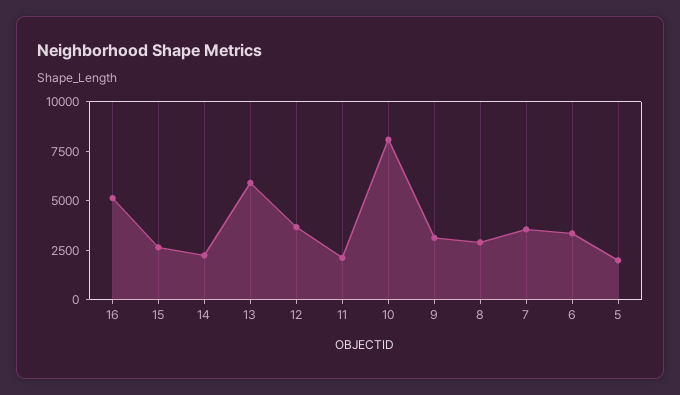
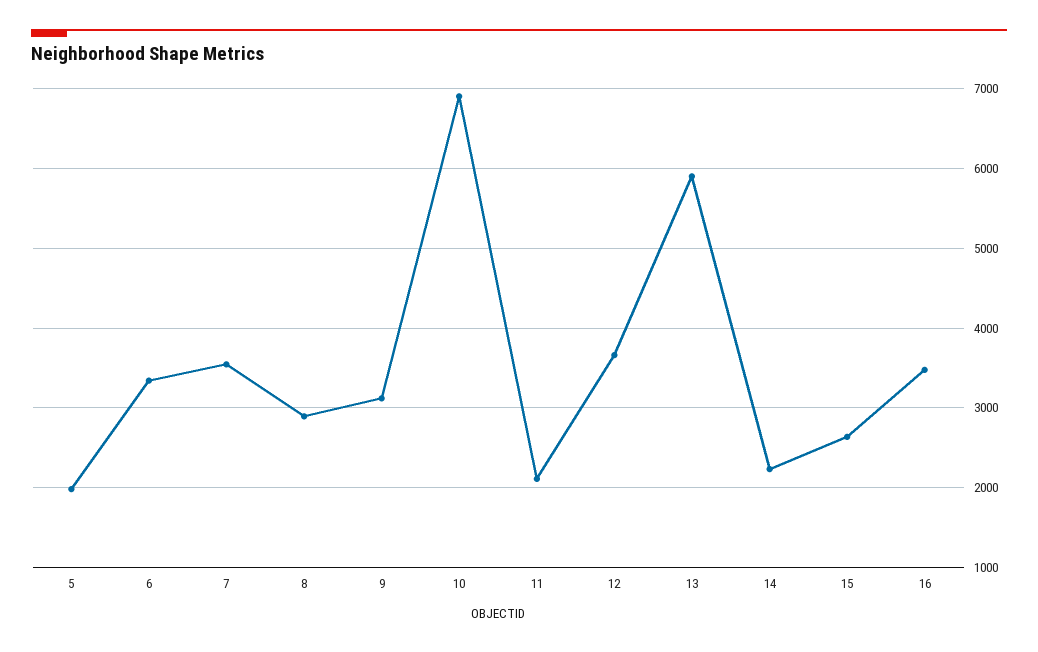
  {
-   "16": 5000,
+   "16": 3500,
    "15": 2600,
    "14": 2200,
    "13": 5900,
    "12": 3700,
    "11": 2100,
-   "10": 8000,
+   "10": 6900,
    "9": 3100,
    "8": 2900,
    "7": 3500,
    "6": 3300,
    "5": 2000
  }

